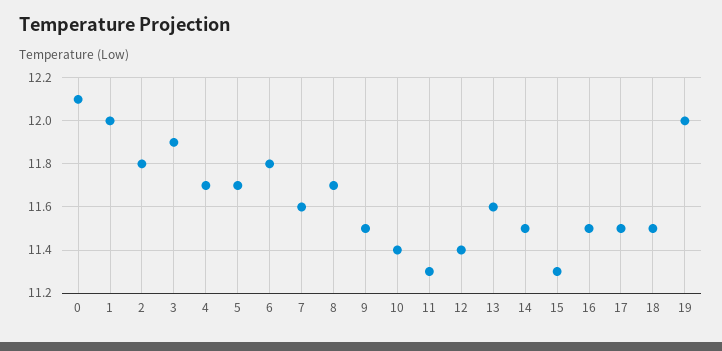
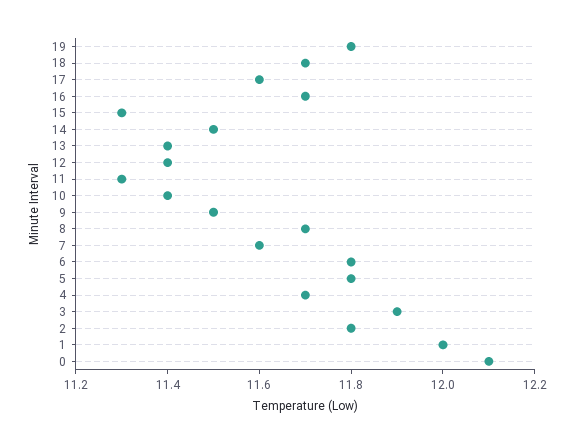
  {
    "0": 12.1,
    "1": 12,
    "2": 11.8,
    "3": 11.9,
    "4": 11.7,
-   "5": 11.7,
+   "5": 11.8,
    "6": 11.8,
    "7": 11.6,
    "8": 11.7,
    "9": 11.5,
    "10": 11.4,
    "11": 11.3,
    "12": 11.4,
-   "13": 11.6,
+   "13": 11.4,
    "14": 11.5,
    "15": 11.3,
-   "16": 11.5,
+   "16": 11.7,
-   "17": 11.5,
+   "17": 11.6,
-   "18": 11.5,
+   "18": 11.7,
-   "19": 12
+   "19": 11.8
  }

